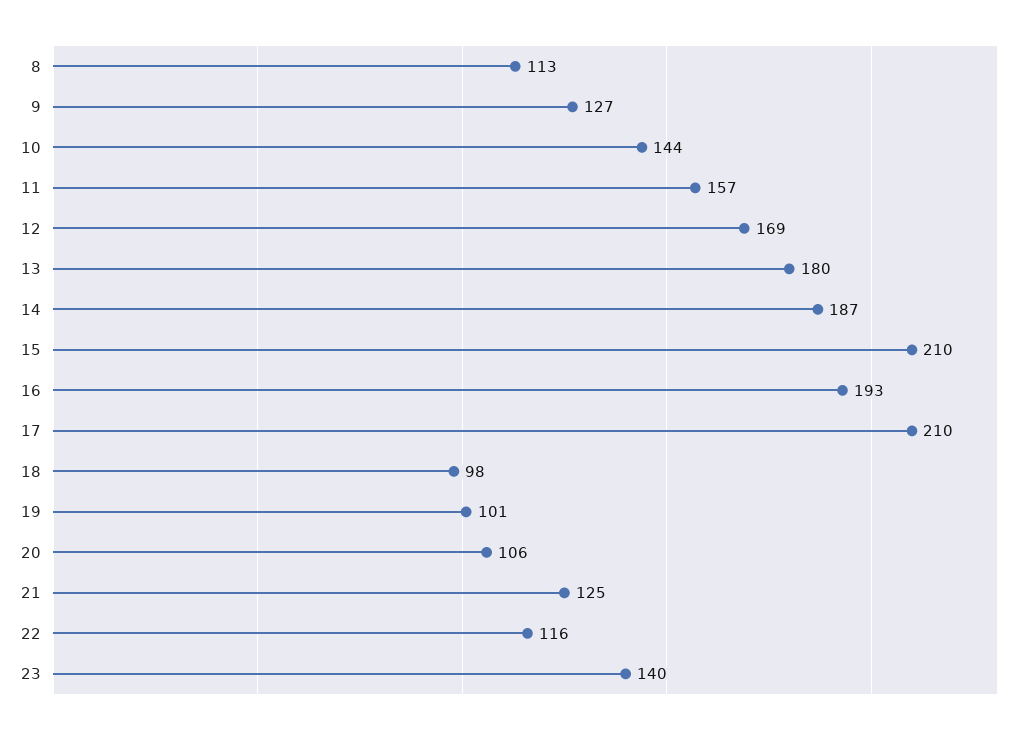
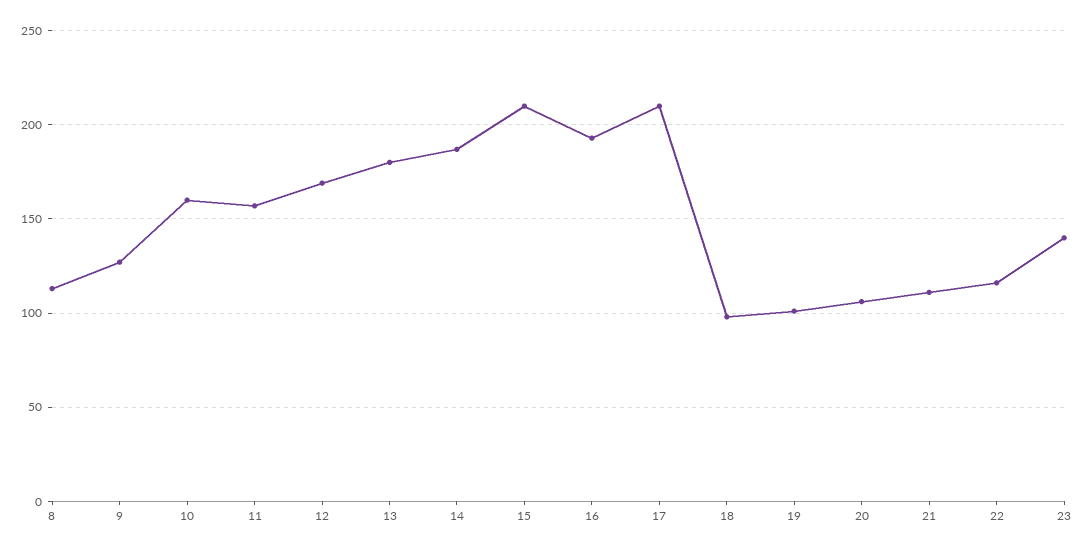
  {
    "8": 113,
    "9": 127,
-   "10": 144,
+   "10": 160,
    "11": 157,
    "12": 169,
    "13": 180,
    "14": 187,
    "15": 210,
    "16": 193,
    "17": 210,
    "18": 98,
    "19": 101,
    "20": 106,
-   "21": 125,
+   "21": 110,
    "22": 116,
    "23": 140
  }

